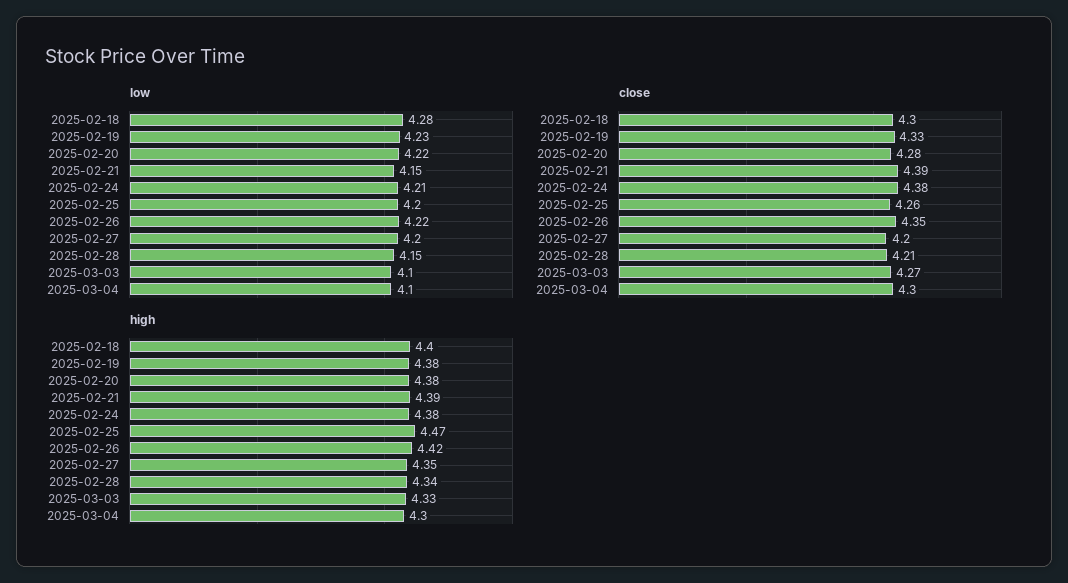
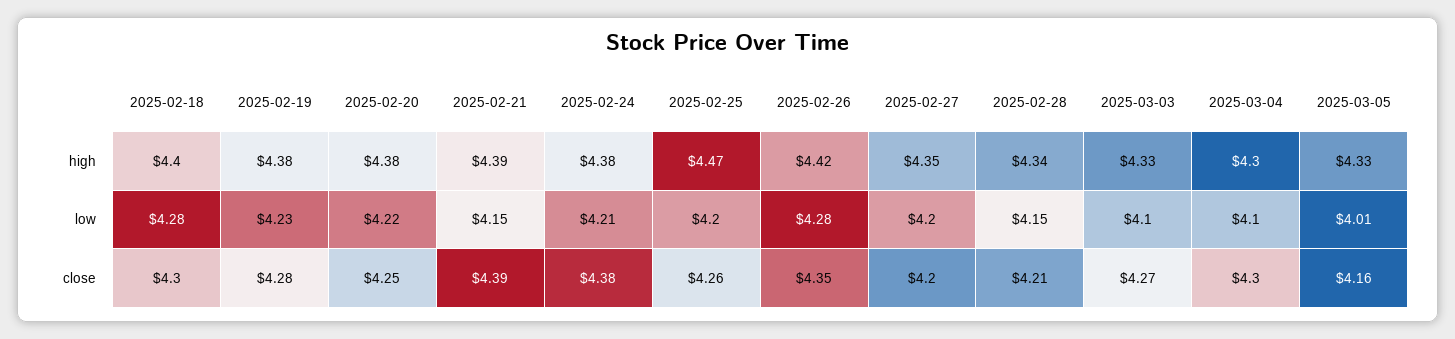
  {
    "low": {
      "2025-02-18": 4.28,
      "2025-02-19": 4.23,
      "2025-02-20": 4.22,
      "2025-02-21": 4.15,
      "2025-02-24": 4.21,
      "2025-02-25": 4.2,
-     "2025-02-26": 4.22,
+     "2025-02-26": 4.28,
      "2025-02-27": 4.2,
      "2025-02-28": 4.15,
      "2025-03-03": 4.1,
-     "2025-03-04": 4.1
+     "2025-03-04": 4.1,
+     "2025-03-05": 4.01
    },
    "close": {
      "2025-02-18": 4.3,
-     "2025-02-19": 4.33,
+     "2025-02-19": 4.28,
-     "2025-02-20": 4.28,
+     "2025-02-20": 4.25,
      "2025-02-21": 4.39,
      "2025-02-24": 4.38,
      "2025-02-25": 4.26,
      "2025-02-26": 4.35,
      "2025-02-27": 4.2,
      "2025-02-28": 4.21,
      "2025-03-03": 4.27,
-     "2025-03-04": 4.3
+     "2025-03-04": 4.3,
+     "2025-03-05": 4.16
    },
    "high": {
      "2025-02-18": 4.4,
      "2025-02-19": 4.38,
      "2025-02-20": 4.38,
      "2025-02-21": 4.39,
      "2025-02-24": 4.38,
      "2025-02-25": 4.47,
      "2025-02-26": 4.42,
      "2025-02-27": 4.35,
      "2025-02-28": 4.34,
      "2025-03-03": 4.33,
-     "2025-03-04": 4.3
+     "2025-03-04": 4.3,
+     "2025-03-05": 4.33
    }
  }

